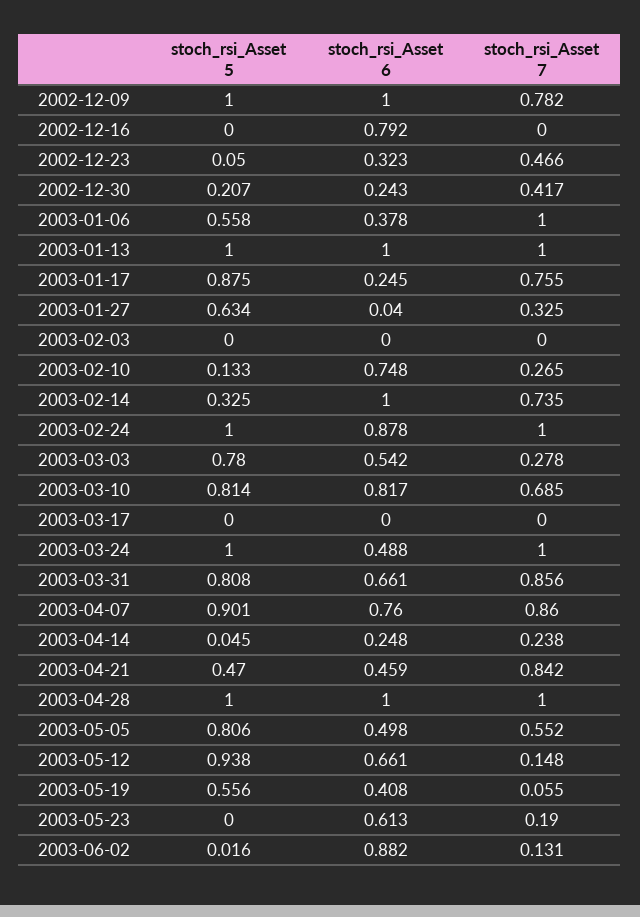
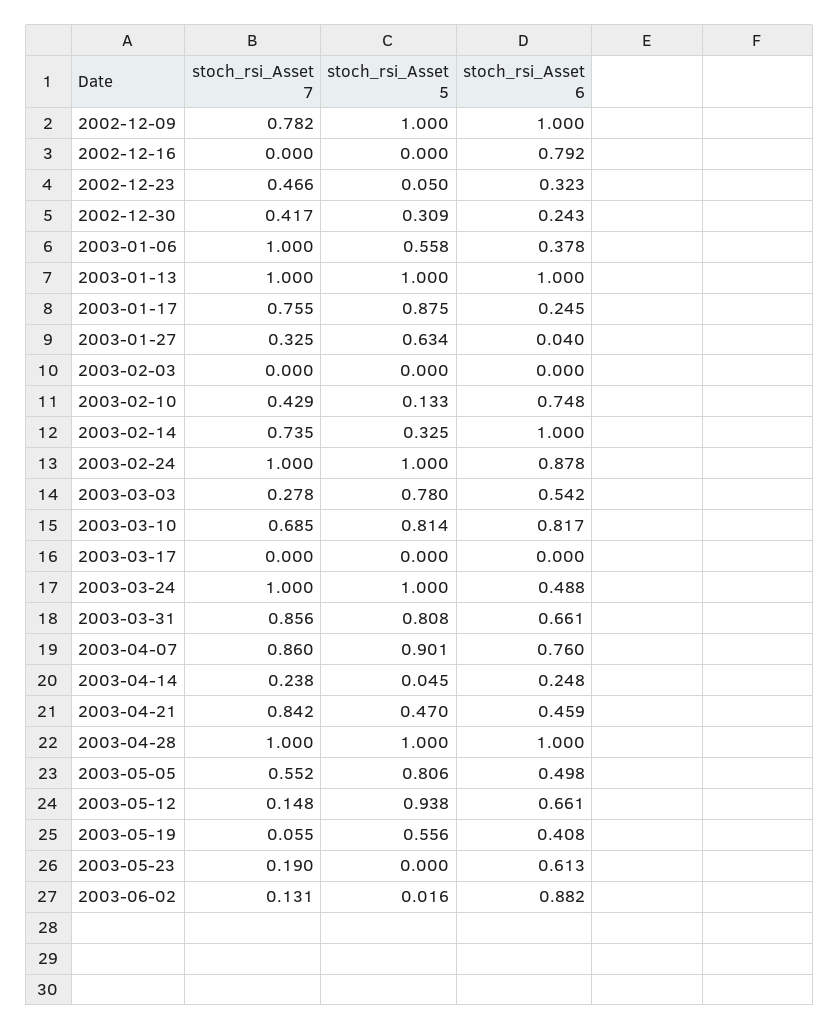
  {
    "stoch_rsi_Asset 5": {
      "2002-12-09": 1,
      "2002-12-16": 0,
      "2002-12-23": 0.05,
-     "2002-12-30": 0.207,
+     "2002-12-30": 0.309,
      "2003-01-06": 0.558,
      "2003-01-13": 1,
      "2003-01-17": 0.875,
      "2003-01-27": 0.634,
      "2003-02-03": 0,
      "2003-02-10": 0.133,
      "2003-02-14": 0.325,
      "2003-02-24": 1,
      "2003-03-03": 0.78,
      "2003-03-10": 0.814,
      "2003-03-17": 0,
      "2003-03-24": 1,
      "2003-03-31": 0.808,
      "2003-04-07": 0.901,
      "2003-04-14": 0.045,
      "2003-04-21": 0.47,
      "2003-04-28": 1,
      "2003-05-05": 0.806,
      "2003-05-12": 0.938,
      "2003-05-19": 0.556,
      "2003-05-23": 0,
      "2003-06-02": 0.016
    },
    "stoch_rsi_Asset 6": {
      "2002-12-09": 1,
      "2002-12-16": 0.792,
      "2002-12-23": 0.323,
      "2002-12-30": 0.243,
      "2003-01-06": 0.378,
      "2003-01-13": 1,
      "2003-01-17": 0.245,
      "2003-01-27": 0.04,
      "2003-02-03": 0,
      "2003-02-10": 0.748,
      "2003-02-14": 1,
      "2003-02-24": 0.878,
      "2003-03-03": 0.542,
      "2003-03-10": 0.817,
      "2003-03-17": 0,
      "2003-03-24": 0.488,
      "2003-03-31": 0.661,
      "2003-04-07": 0.76,
      "2003-04-14": 0.248,
      "2003-04-21": 0.459,
      "2003-04-28": 1,
      "2003-05-05": 0.498,
      "2003-05-12": 0.661,
      "2003-05-19": 0.408,
      "2003-05-23": 0.613,
      "2003-06-02": 0.882
    },
    "stoch_rsi_Asset 7": {
      "2002-12-09": 0.782,
      "2002-12-16": 0,
      "2002-12-23": 0.466,
      "2002-12-30": 0.417,
      "2003-01-06": 1,
      "2003-01-13": 1,
      "2003-01-17": 0.755,
      "2003-01-27": 0.325,
      "2003-02-03": 0,
-     "2003-02-10": 0.265,
+     "2003-02-10": 0.429,
      "2003-02-14": 0.735,
      "2003-02-24": 1,
      "2003-03-03": 0.278,
      "2003-03-10": 0.685,
      "2003-03-17": 0,
      "2003-03-24": 1,
      "2003-03-31": 0.856,
      "2003-04-07": 0.86,
      "2003-04-14": 0.238,
      "2003-04-21": 0.842,
      "2003-04-28": 1,
      "2003-05-05": 0.552,
      "2003-05-12": 0.148,
      "2003-05-19": 0.055,
      "2003-05-23": 0.19,
      "2003-06-02": 0.131
    }
  }

